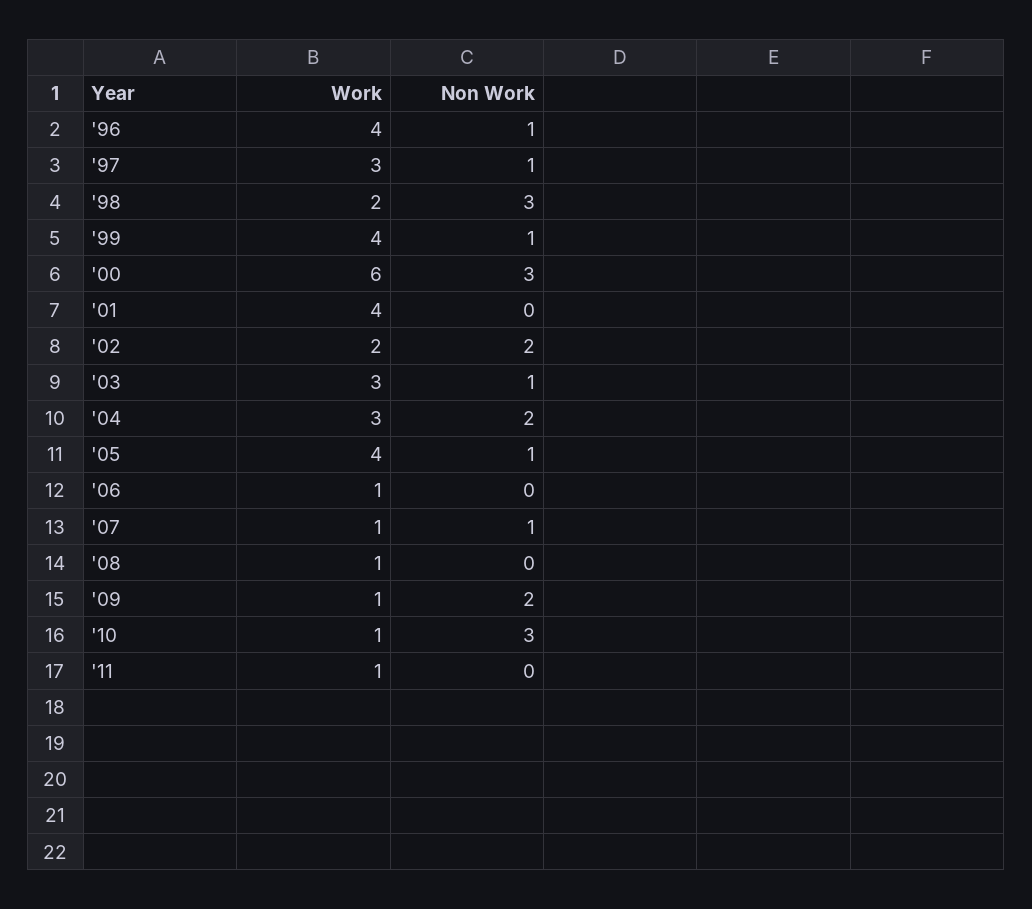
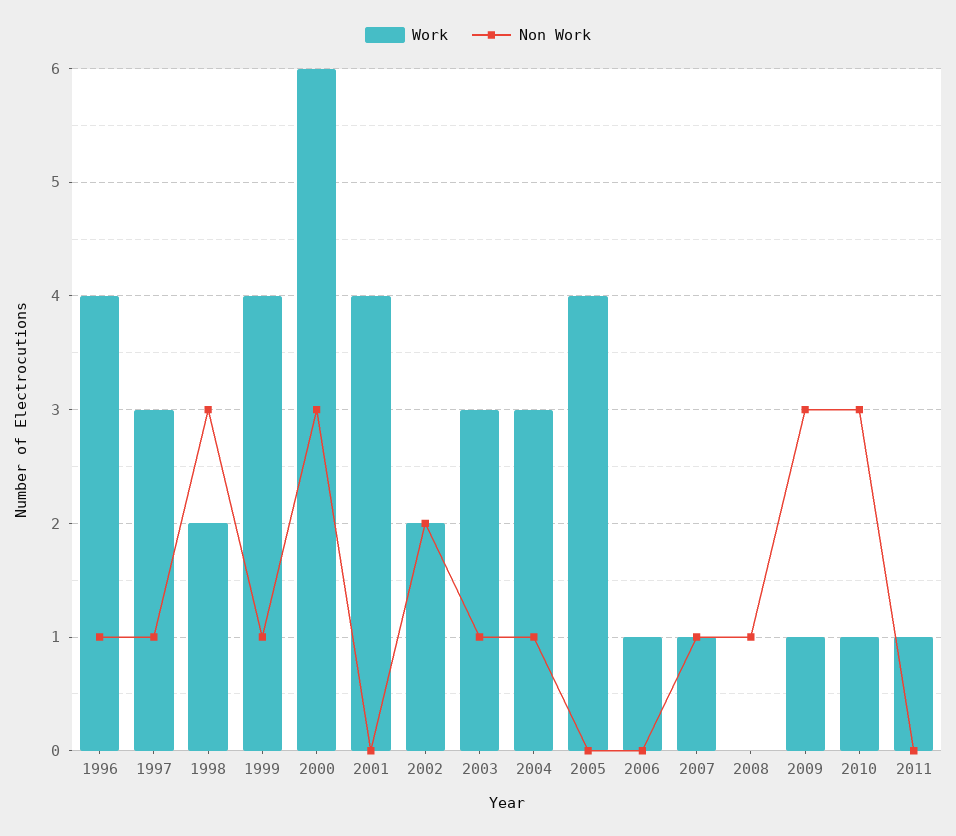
  {
    "Work": {
      "'96": 4,
      "'97": 3,
      "'98": 2,
      "'99": 4,
      "'00": 6,
      "'01": 4,
      "'02": 2,
      "'03": 3,
      "'04": 3,
      "'05": 4,
      "'06": 1,
      "'07": 1,
-     "'08": 1,
+     "'08": 0,
      "'09": 1,
      "'10": 1,
      "'11": 1
    },
    "Non Work": {
      "'96": 1,
      "'97": 1,
      "'98": 3,
      "'99": 1,
      "'00": 3,
      "'01": 0,
      "'02": 2,
      "'03": 1,
-     "'04": 2,
+     "'04": 1,
-     "'05": 1,
+     "'05": 0,
      "'06": 0,
      "'07": 1,
-     "'08": 0,
+     "'08": 1,
-     "'09": 2,
+     "'09": 3,
      "'10": 3,
      "'11": 0
    }
  }

